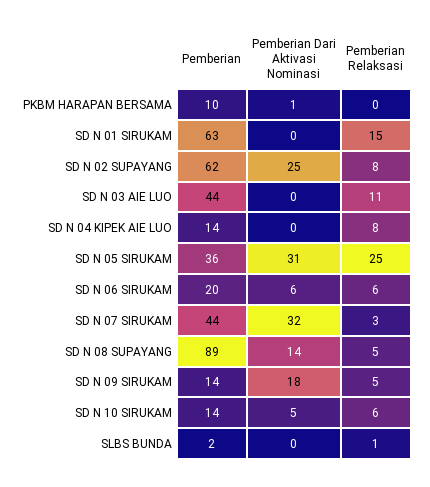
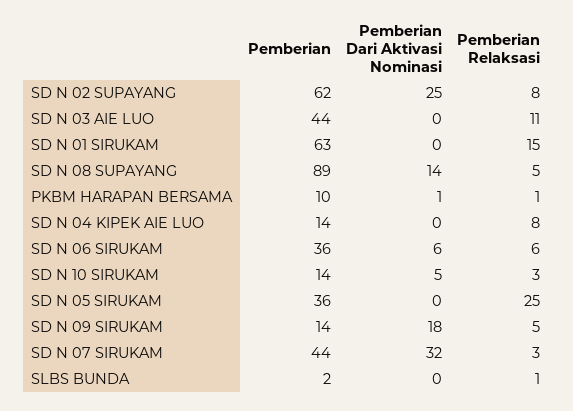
  {
    "Pemberian": {
      "PKBM HARAPAN BERSAMA": 10,
      "SD N 01 SIRUKAM": 63,
      "SD N 02 SUPAYANG": 62,
      "SD N 03 AIE LUO": 44,
      "SD N 04 KIPEK AIE LUO": 14,
      "SD N 05 SIRUKAM": 36,
-     "SD N 06 SIRUKAM": 20,
+     "SD N 06 SIRUKAM": 36,
      "SD N 07 SIRUKAM": 44,
      "SD N 08 SUPAYANG": 89,
      "SD N 09 SIRUKAM": 14,
      "SD N 10 SIRUKAM": 14,
      "SLBS BUNDA": 2
    },
    "Pemberian Dari Aktivasi Nominasi": {
      "PKBM HARAPAN BERSAMA": 1,
      "SD N 01 SIRUKAM": 0,
      "SD N 02 SUPAYANG": 25,
      "SD N 03 AIE LUO": 0,
      "SD N 04 KIPEK AIE LUO": 0,
-     "SD N 05 SIRUKAM": 31,
+     "SD N 05 SIRUKAM": 0,
      "SD N 06 SIRUKAM": 6,
      "SD N 07 SIRUKAM": 32,
      "SD N 08 SUPAYANG": 14,
      "SD N 09 SIRUKAM": 18,
      "SD N 10 SIRUKAM": 5,
      "SLBS BUNDA": 0
    },
    "Pemberian Relaksasi": {
-     "PKBM HARAPAN BERSAMA": 0,
+     "PKBM HARAPAN BERSAMA": 1,
      "SD N 01 SIRUKAM": 15,
      "SD N 02 SUPAYANG": 8,
      "SD N 03 AIE LUO": 11,
      "SD N 04 KIPEK AIE LUO": 8,
      "SD N 05 SIRUKAM": 25,
      "SD N 06 SIRUKAM": 6,
      "SD N 07 SIRUKAM": 3,
      "SD N 08 SUPAYANG": 5,
      "SD N 09 SIRUKAM": 5,
-     "SD N 10 SIRUKAM": 6,
+     "SD N 10 SIRUKAM": 3,
      "SLBS BUNDA": 1
    }
  }

